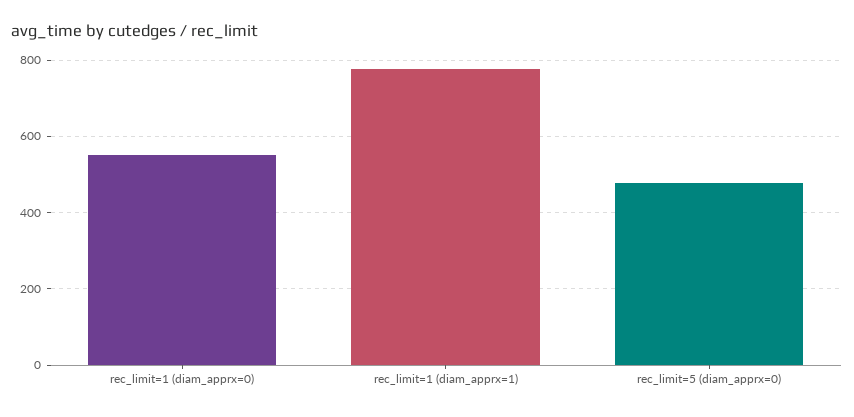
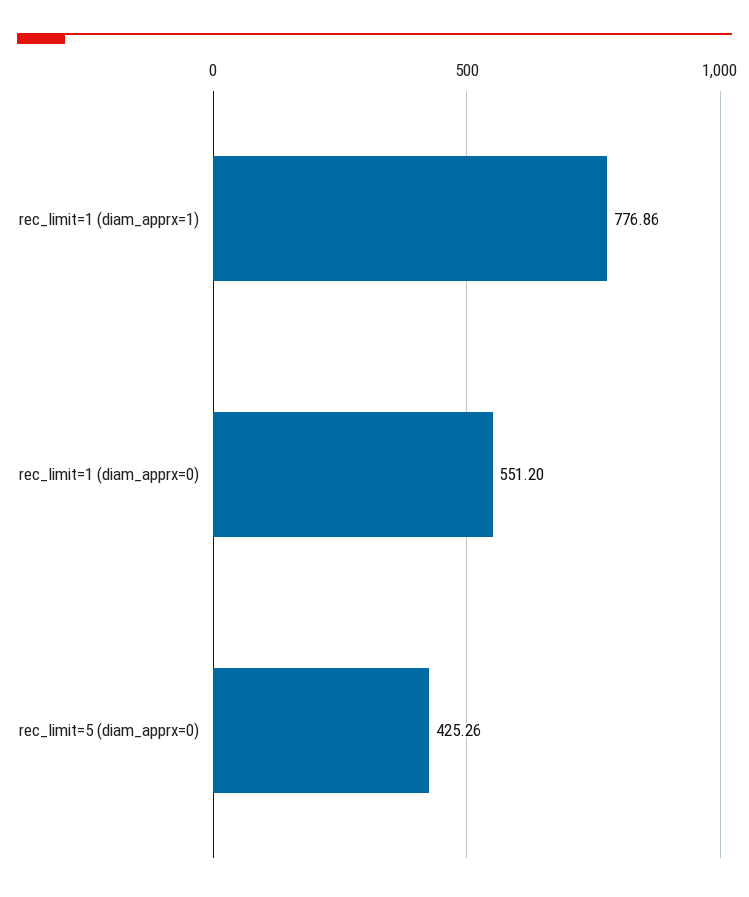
  {
    "rec_limit=1 (diam_apprx=0)": 551.2,
    "rec_limit=1 (diam_apprx=1)": 776.86,
-   "rec_limit=5 (diam_apprx=0)": 480
+   "rec_limit=5 (diam_apprx=0)": 425.26
  }

